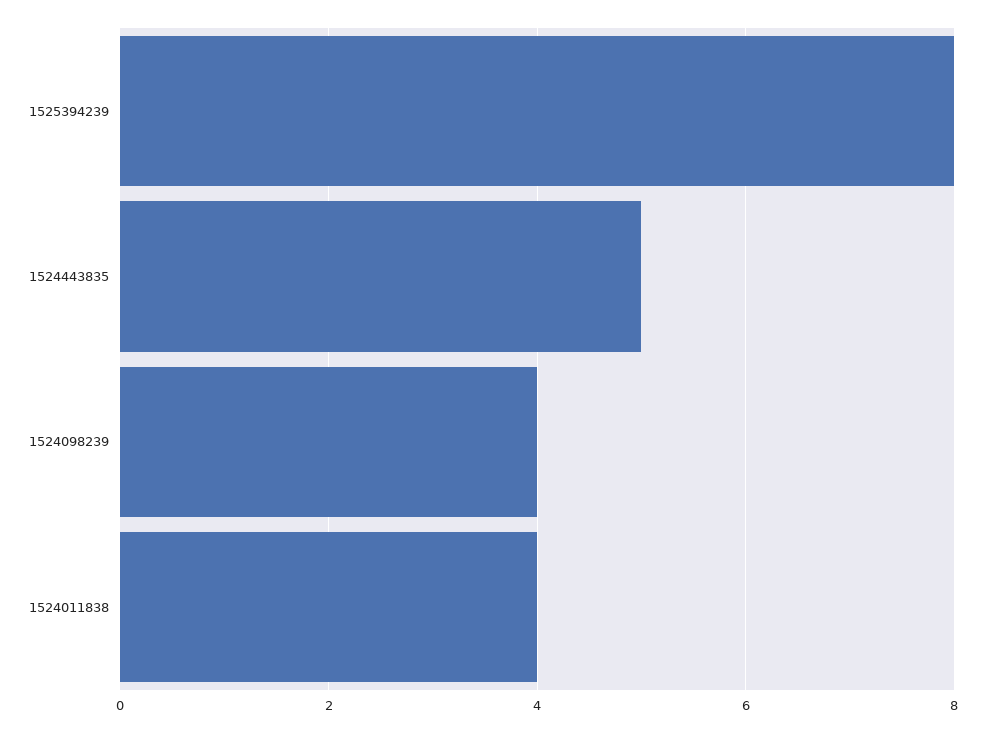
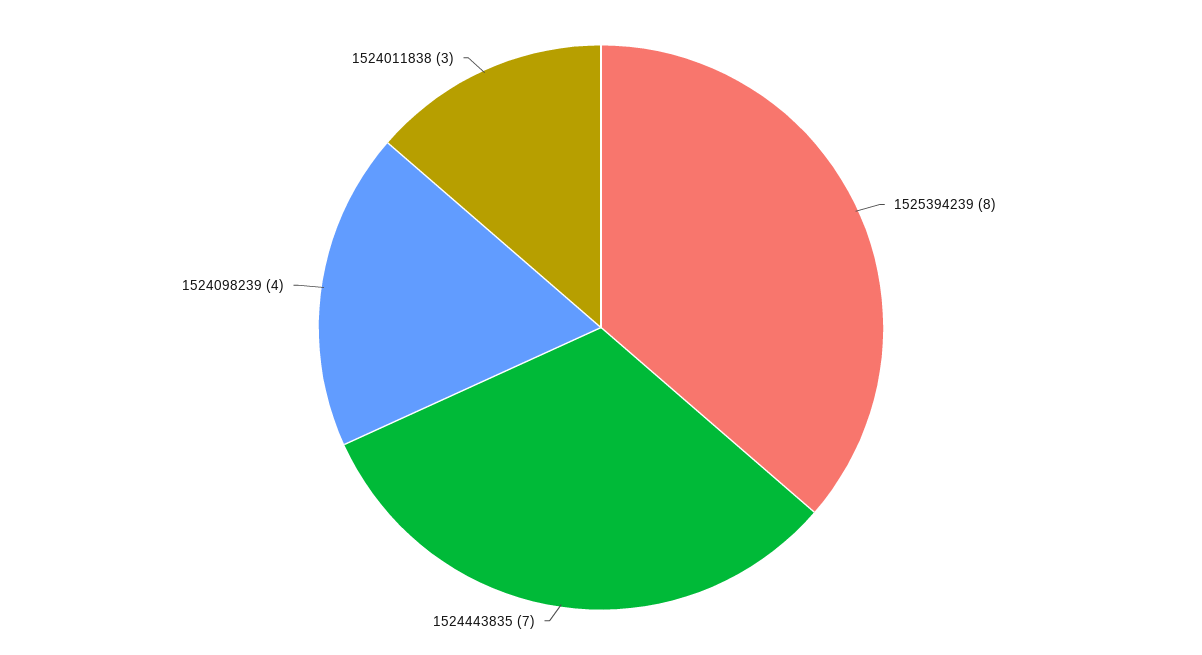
  {
    "1525394239": 8,
-   "1524443835": 5,
+   "1524443835": 7,
    "1524098239": 4,
-   "1524011838": 4
+   "1524011838": 3
  }

